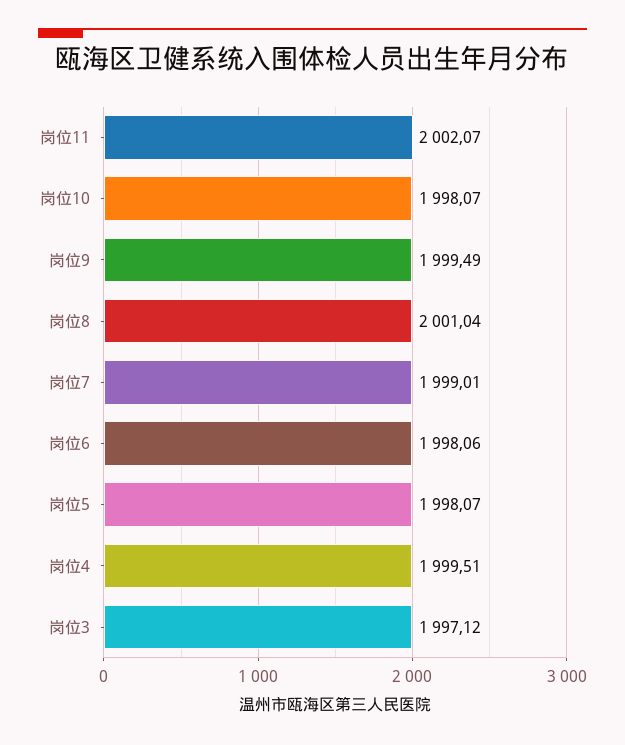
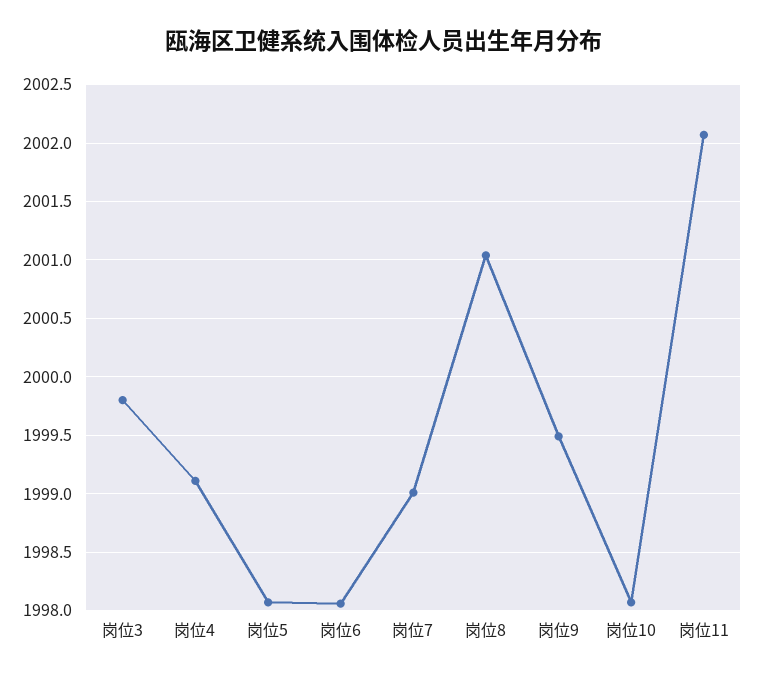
  {
    "岗位11": 2002.07,
    "岗位10": 1998.07,
    "岗位9": 1999.49,
    "岗位8": 2001.04,
    "岗位7": 1999.01,
    "岗位6": 1998.06,
    "岗位5": 1998.07,
-   "岗位4": 1999.51,
+   "岗位4": 1999.1,
-   "岗位3": 1997.12
+   "岗位3": 1999.8
  }

